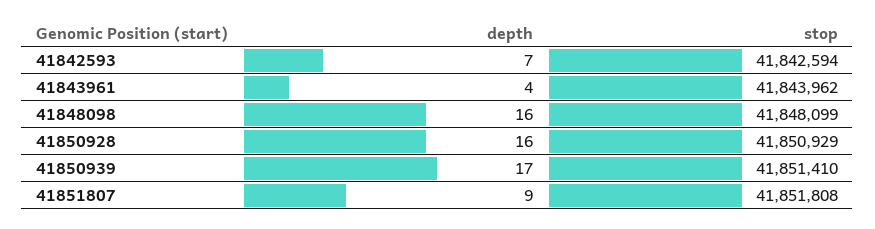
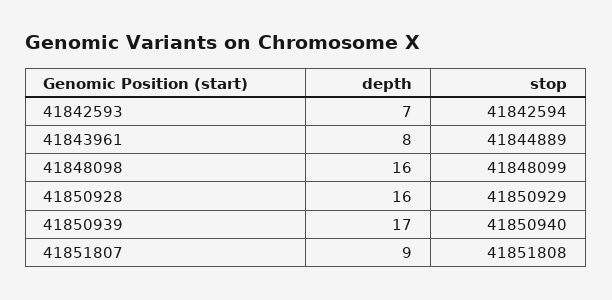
  {
    "depth": {
      "41842593": 7,
-     "41843961": 4,
+     "41843961": 8,
      "41848098": 16,
      "41850928": 16,
      "41850939": 17,
      "41851807": 9
    },
    "stop": {
      "41842593": 41842594,
-     "41843961": 41843962,
+     "41843961": 41844889,
      "41848098": 41848099,
      "41850928": 41850929,
-     "41850939": 41851410,
+     "41850939": 41850940,
      "41851807": 41851808
    }
  }

